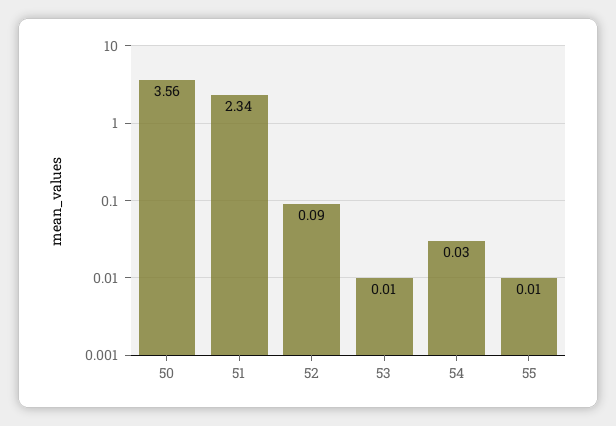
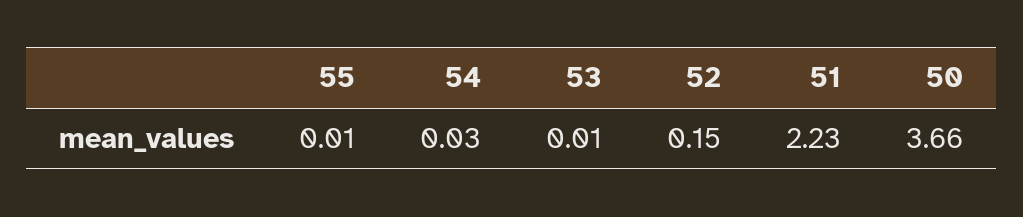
  {
-   "50": 3.56,
+   "50": 3.66,
-   "51": 2.34,
+   "51": 2.23,
-   "52": 0.09,
+   "52": 0.15,
    "53": 0.01,
    "54": 0.03,
    "55": 0.01
  }

